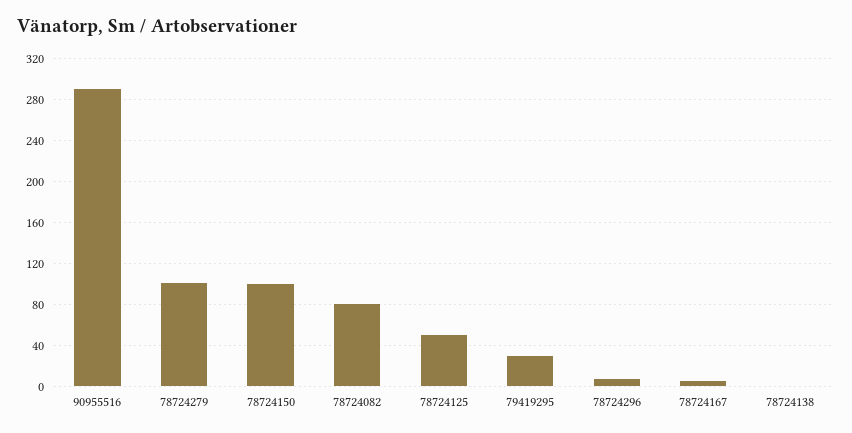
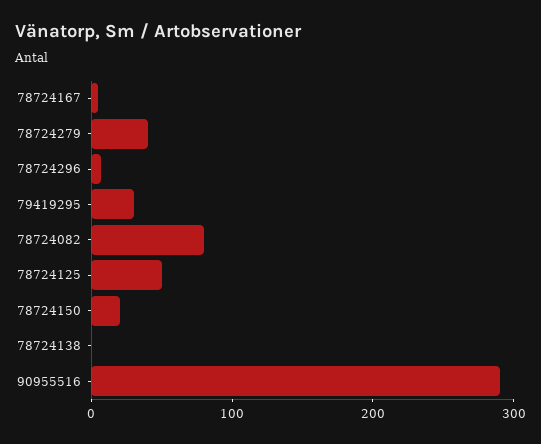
  {
    "90955516": 290,
-   "78724279": 100,
+   "78724279": 40,
-   "78724150": 100,
+   "78724150": 20,
    "78724082": 80,
    "78724125": 50,
    "79419295": 30,
    "78724296": 10,
    "78724167": 10,
    "78724138": 0
  }

